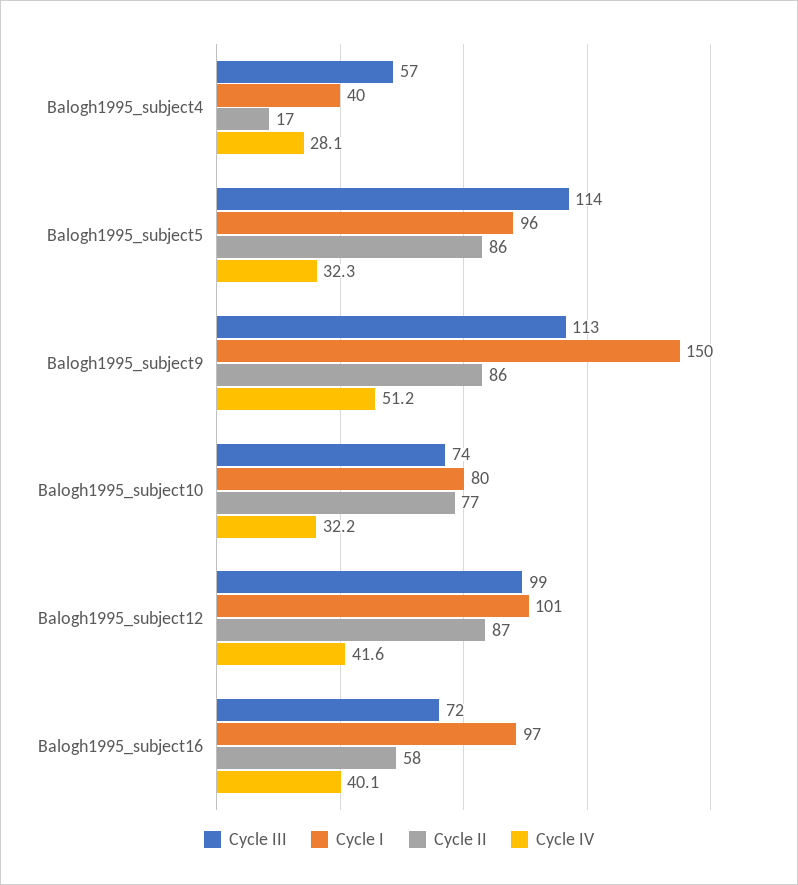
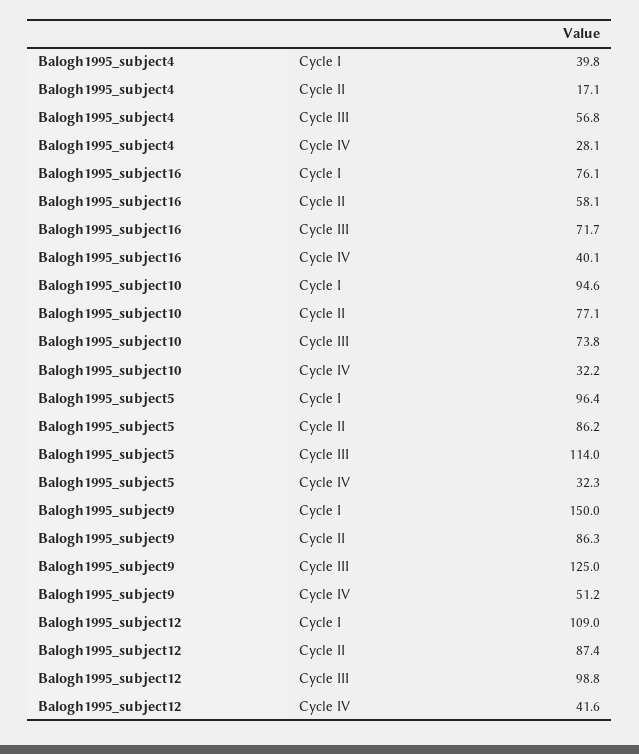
  {
    "Cycle III": {
      "Balogh1995_subject4": 56.8,
      "Balogh1995_subject5": 114,
-     "Balogh1995_subject9": 113,
+     "Balogh1995_subject9": 125,
      "Balogh1995_subject10": 73.8,
      "Balogh1995_subject12": 98.8,
      "Balogh1995_subject16": 71.7
    },
    "Cycle I": {
      "Balogh1995_subject4": 39.8,
      "Balogh1995_subject5": 96.4,
      "Balogh1995_subject9": 150,
-     "Balogh1995_subject10": 80,
+     "Balogh1995_subject10": 94.6,
-     "Balogh1995_subject12": 101,
+     "Balogh1995_subject12": 109,
-     "Balogh1995_subject16": 97
+     "Balogh1995_subject16": 76.1
    },
    "Cycle II": {
      "Balogh1995_subject4": 17.1,
      "Balogh1995_subject5": 86.2,
      "Balogh1995_subject9": 86.3,
      "Balogh1995_subject10": 77.1,
      "Balogh1995_subject12": 87.4,
      "Balogh1995_subject16": 58.1
    },
    "Cycle IV": {
      "Balogh1995_subject4": 28.1,
      "Balogh1995_subject5": 32.3,
      "Balogh1995_subject9": 51.2,
      "Balogh1995_subject10": 32.2,
      "Balogh1995_subject12": 41.6,
      "Balogh1995_subject16": 40.1
    }
  }

